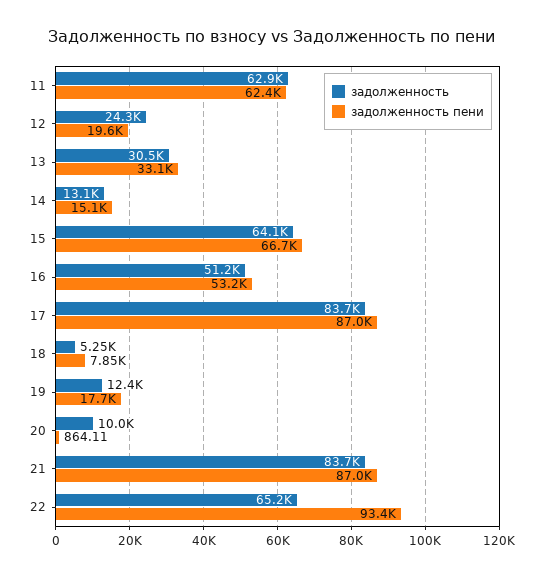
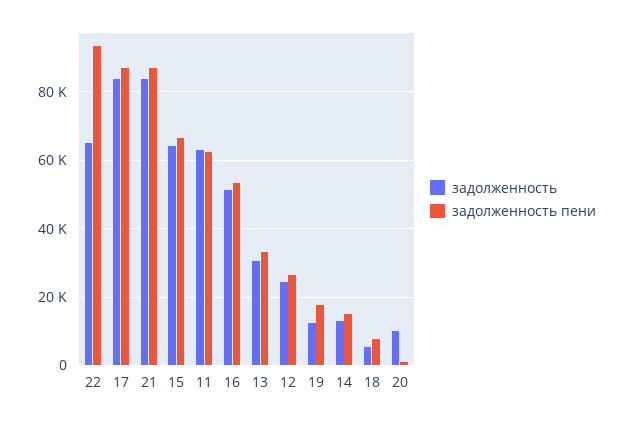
  {
    "задолженность": {
      "11": 62900,
      "12": 24300,
      "13": 30500,
      "14": 13100,
      "15": 64100,
      "16": 51200,
      "17": 83700,
      "18": 5250,
      "19": 12400,
      "20": 10000,
      "21": 83700,
      "22": 65200
    },
    "задолженность пени": {
      "11": 62400,
-     "12": 19600,
+     "12": 26000,
      "13": 33100,
      "14": 15100,
      "15": 66700,
      "16": 53200,
      "17": 87000,
      "18": 7850,
      "19": 17700,
      "20": 864.11,
      "21": 87000,
      "22": 93400
    }
  }

